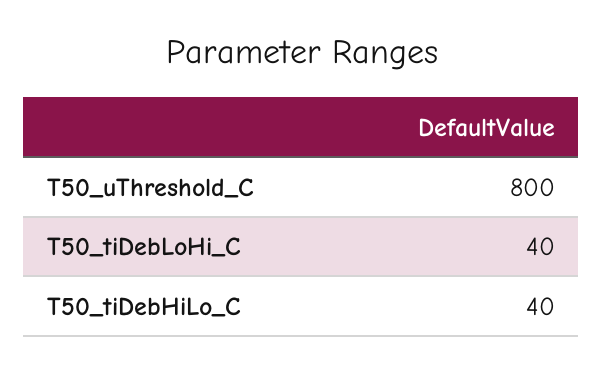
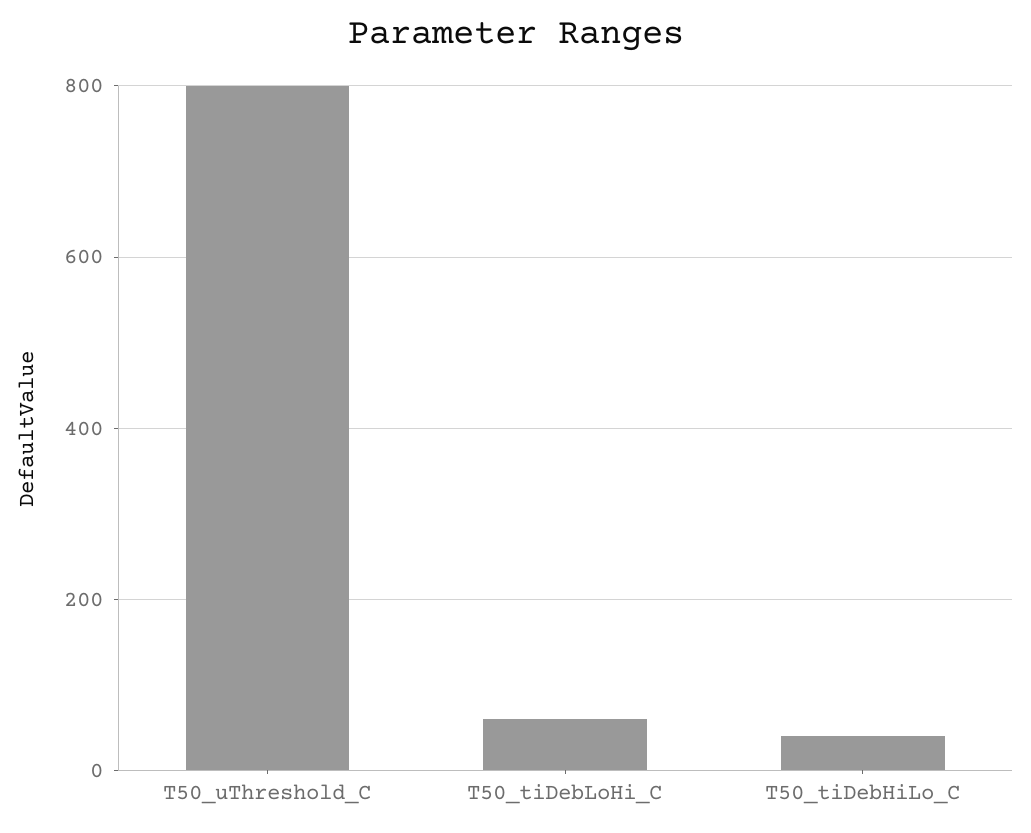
  {
    "T50_uThreshold_C": 800,
-   "T50_tiDebLoHi_C": 40,
+   "T50_tiDebLoHi_C": 60,
    "T50_tiDebHiLo_C": 40
  }

